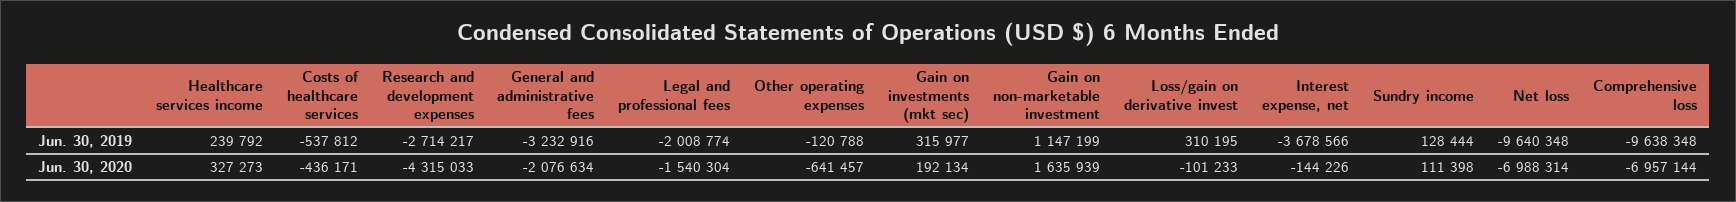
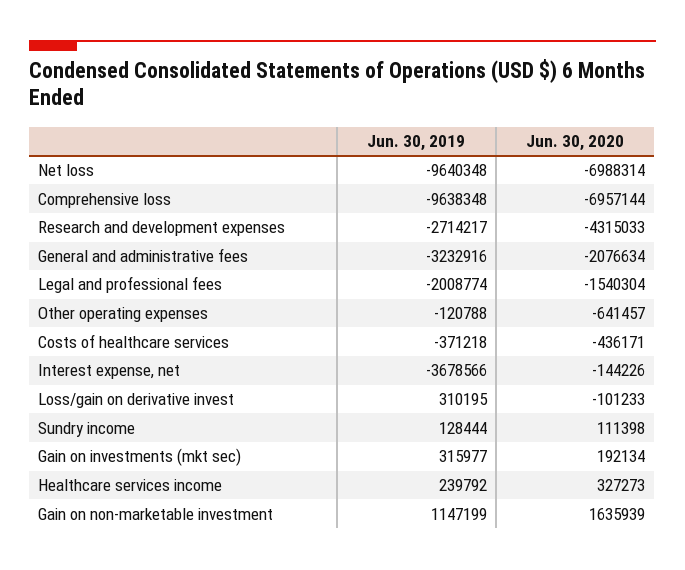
  {
    "Healthcare services income": {
      "Jun. 30, 2019": 239792,
      "Jun. 30, 2020": 327273
    },
    "Costs of healthcare services": {
-     "Jun. 30, 2019": -537812,
+     "Jun. 30, 2019": -371218,
      "Jun. 30, 2020": -436171
    },
    "Research and development expenses": {
      "Jun. 30, 2019": -2714217,
      "Jun. 30, 2020": -4315033
    },
    "General and administrative fees": {
      "Jun. 30, 2019": -3232916,
      "Jun. 30, 2020": -2076634
    },
    "Legal and professional fees": {
      "Jun. 30, 2019": -2008774,
      "Jun. 30, 2020": -1540304
    },
    "Other operating expenses": {
      "Jun. 30, 2019": -120788,
      "Jun. 30, 2020": -641457
    },
    "Gain on investments (mkt sec)": {
      "Jun. 30, 2019": 315977,
      "Jun. 30, 2020": 192134
    },
    "Gain on non-marketable investment": {
      "Jun. 30, 2019": 1147199,
      "Jun. 30, 2020": 1635939
    },
    "Loss/gain on derivative invest": {
      "Jun. 30, 2019": 310195,
      "Jun. 30, 2020": -101233
    },
    "Interest expense, net": {
      "Jun. 30, 2019": -3678566,
      "Jun. 30, 2020": -144226
    },
    "Sundry income": {
      "Jun. 30, 2019": 128444,
      "Jun. 30, 2020": 111398
    },
    "Net loss": {
      "Jun. 30, 2019": -9640348,
      "Jun. 30, 2020": -6988314
    },
    "Comprehensive loss": {
      "Jun. 30, 2019": -9638348,
      "Jun. 30, 2020": -6957144
    }
  }

